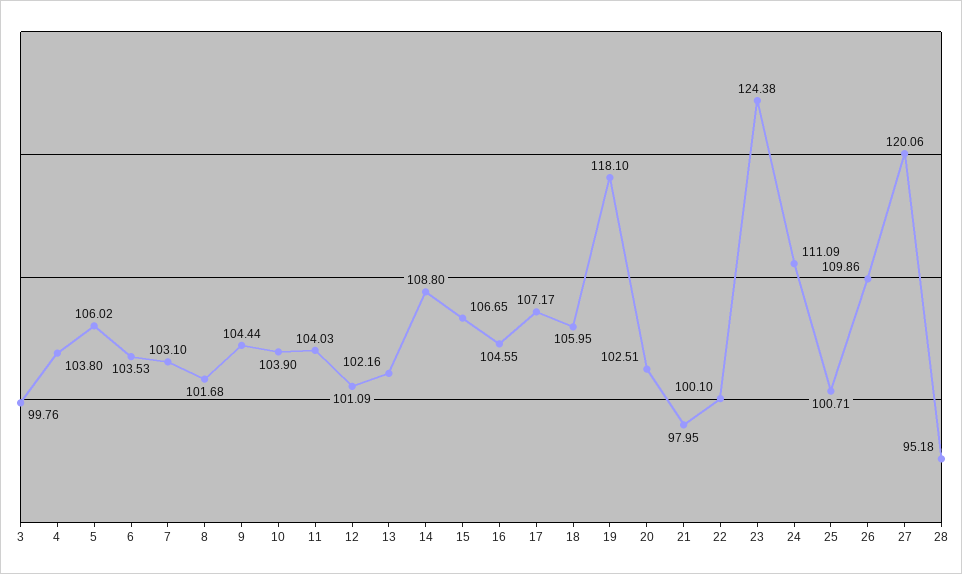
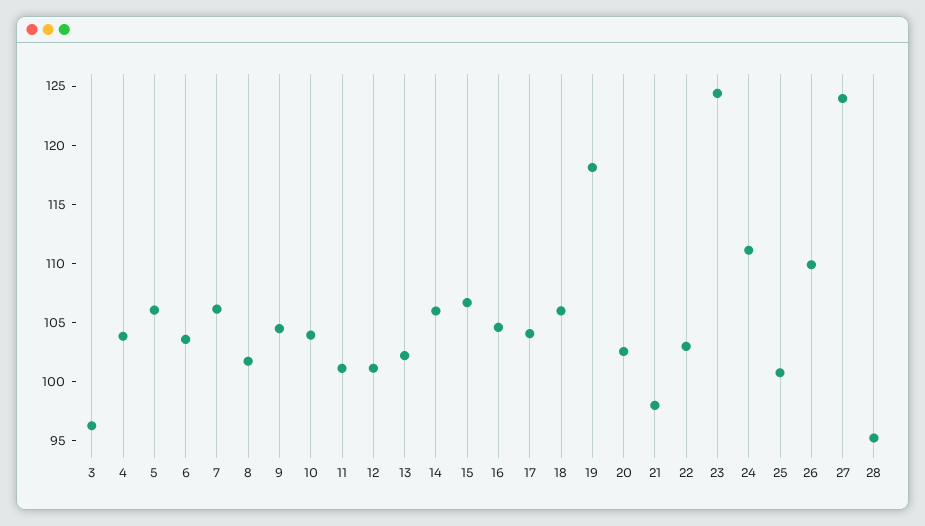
  {
-   "3": 99.76,
+   "3": 96,
    "4": 103.8,
    "5": 106.02,
    "6": 103.53,
-   "7": 103.1,
+   "7": 106,
    "8": 101.68,
    "9": 104.44,
    "10": 103.9,
-   "11": 104.03,
+   "11": 101,
    "12": 101.09,
    "13": 102.16,
-   "14": 108.8,
+   "14": 106,
    "15": 106.65,
    "16": 104.55,
-   "17": 107.17,
+   "17": 104,
    "18": 105.95,
    "19": 118.1,
    "20": 102.51,
    "21": 97.95,
-   "22": 100.1,
+   "22": 103,
    "23": 124.38,
    "24": 111.09,
    "25": 100.71,
    "26": 109.86,
-   "27": 120.06,
+   "27": 124,
    "28": 95.18
  }

